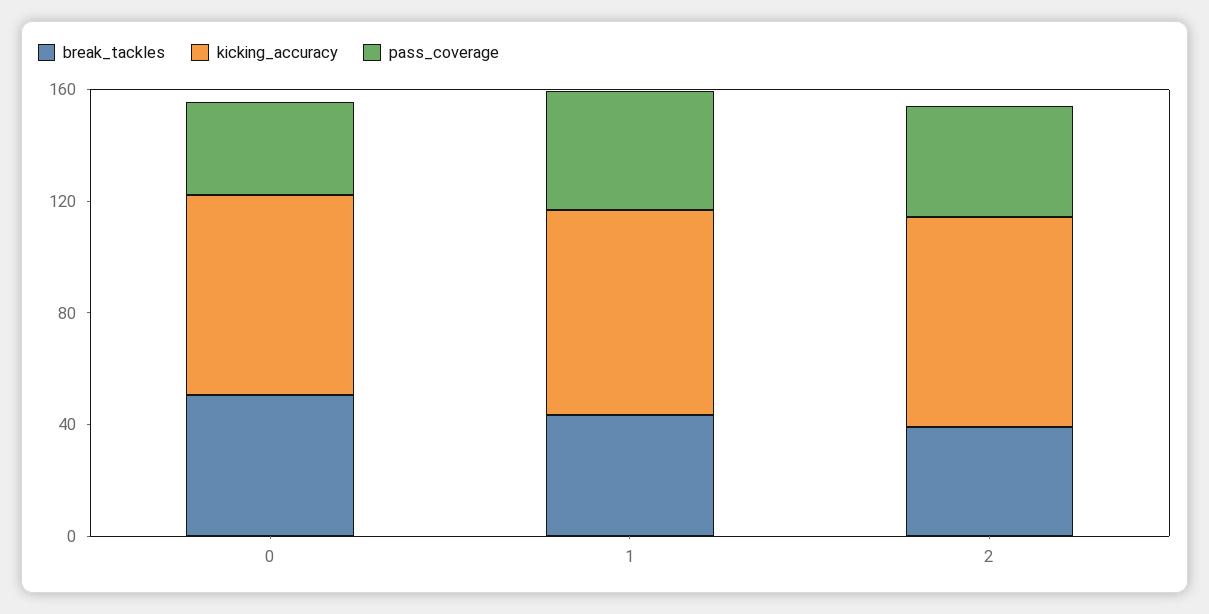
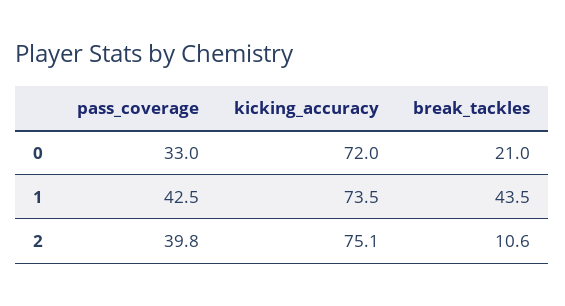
  {
    "break_tackles": {
-     "0": 50,
+     "0": 21,
      "1": 43.5,
-     "2": 40
+     "2": 10.6
    },
    "kicking_accuracy": {
      "0": 72,
      "1": 73.5,
      "2": 75.1
    },
    "pass_coverage": {
      "0": 33,
      "1": 42.5,
      "2": 39.8
    }
  }

